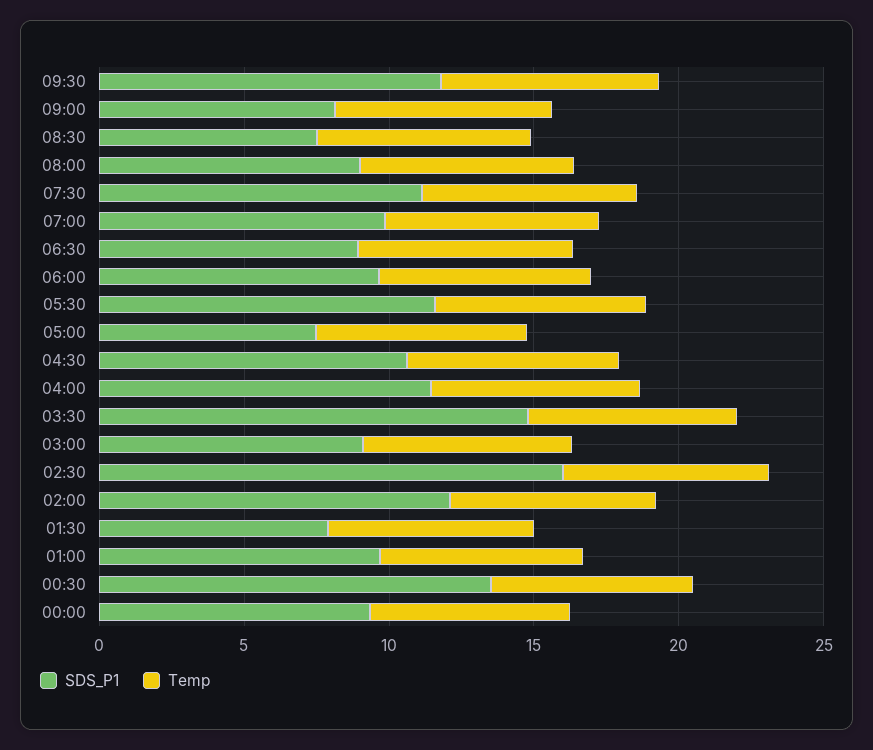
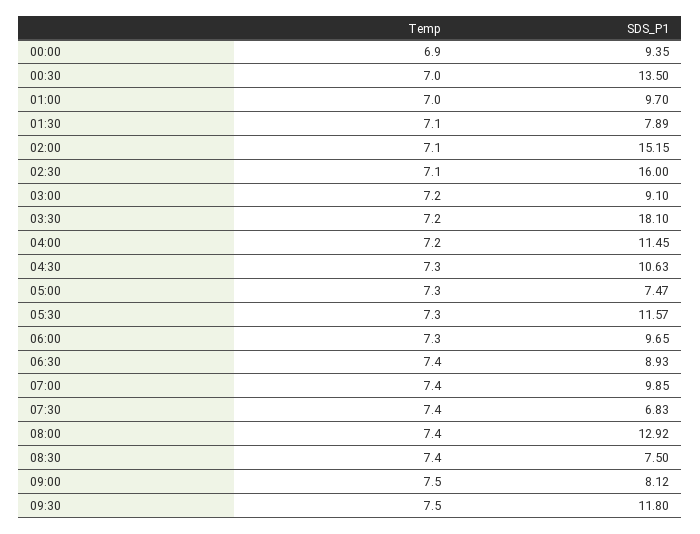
  {
    "SDS_P1": {
      "09:30": 11.8,
      "09:00": 8.12,
      "08:30": 7.5,
-     "08:00": 9,
+     "08:00": 12.92,
-     "07:30": 11,
+     "07:30": 6.83,
      "07:00": 9.85,
      "06:30": 8.93,
      "06:00": 9.65,
      "05:30": 11.57,
      "05:00": 7.47,
      "04:30": 10.63,
      "04:00": 11.45,
-     "03:30": 15,
+     "03:30": 18.1,
      "03:00": 9.1,
      "02:30": 16,
-     "02:00": 12,
+     "02:00": 15.15,
      "01:30": 7.89,
      "01:00": 9.7,
      "00:30": 13.5,
      "00:00": 9.35
    },
    "Temp": {
      "09:30": 7.5,
      "09:00": 7.5,
      "08:30": 7.4,
      "08:00": 7.4,
      "07:30": 7.4,
      "07:00": 7.4,
      "06:30": 7.4,
      "06:00": 7.3,
      "05:30": 7.3,
      "05:00": 7.3,
      "04:30": 7.3,
      "04:00": 7.2,
      "03:30": 7.2,
      "03:00": 7.2,
      "02:30": 7.1,
      "02:00": 7.1,
      "01:30": 7.1,
      "01:00": 7,
      "00:30": 7,
      "00:00": 6.9
    }
  }

